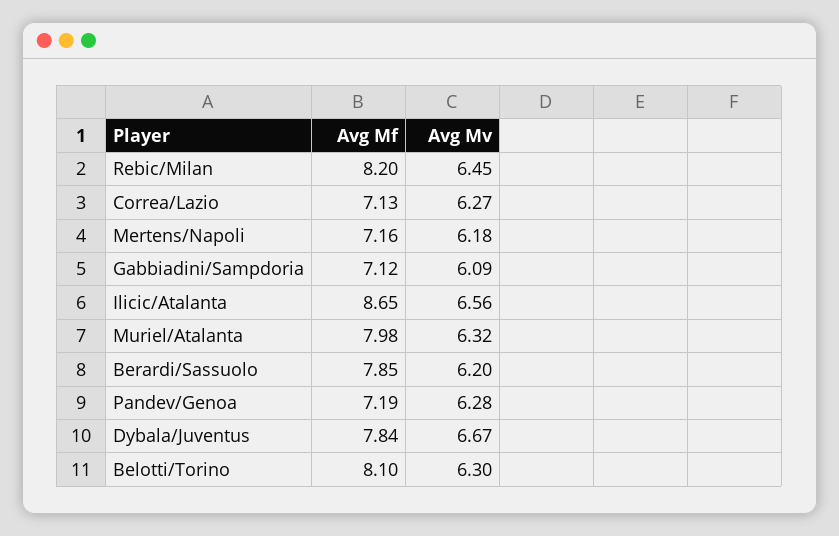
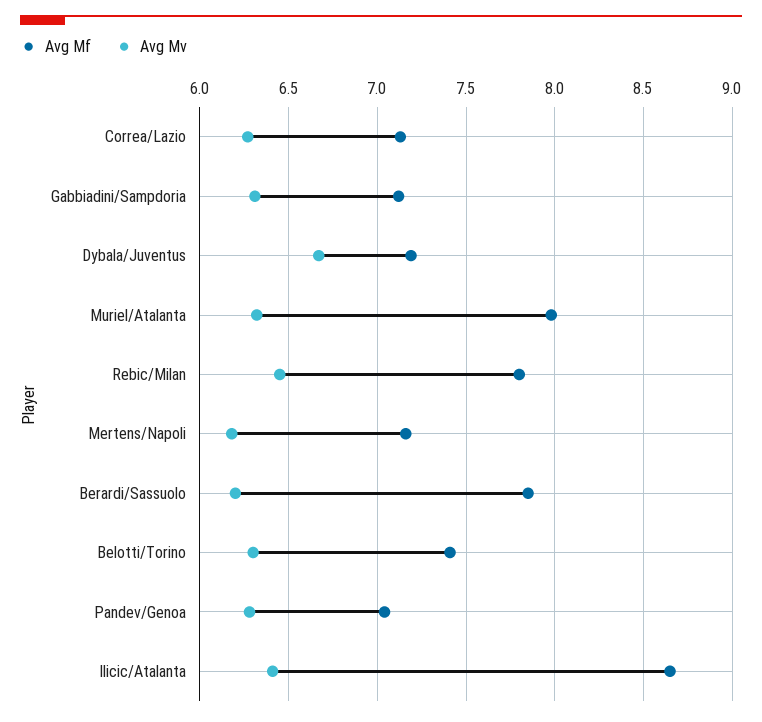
  {
    "Avg Mf": {
-     "Rebic/Milan": 8.2,
+     "Rebic/Milan": 7.8,
      "Correa/Lazio": 7.13,
      "Mertens/Napoli": 7.16,
      "Gabbiadini/Sampdoria": 7.12,
      "Ilicic/Atalanta": 8.65,
      "Muriel/Atalanta": 7.98,
      "Berardi/Sassuolo": 7.85,
-     "Pandev/Genoa": 7.19,
+     "Pandev/Genoa": 7.05,
-     "Dybala/Juventus": 7.84,
+     "Dybala/Juventus": 7.2,
-     "Belotti/Torino": 8.1
+     "Belotti/Torino": 7.4
    },
    "Avg Mv": {
      "Rebic/Milan": 6.45,
      "Correa/Lazio": 6.27,
      "Mertens/Napoli": 6.18,
-     "Gabbiadini/Sampdoria": 6.09,
+     "Gabbiadini/Sampdoria": 6.3,
-     "Ilicic/Atalanta": 6.56,
+     "Ilicic/Atalanta": 6.4,
      "Muriel/Atalanta": 6.32,
      "Berardi/Sassuolo": 6.2,
      "Pandev/Genoa": 6.28,
      "Dybala/Juventus": 6.67,
      "Belotti/Torino": 6.3
    }
  }

